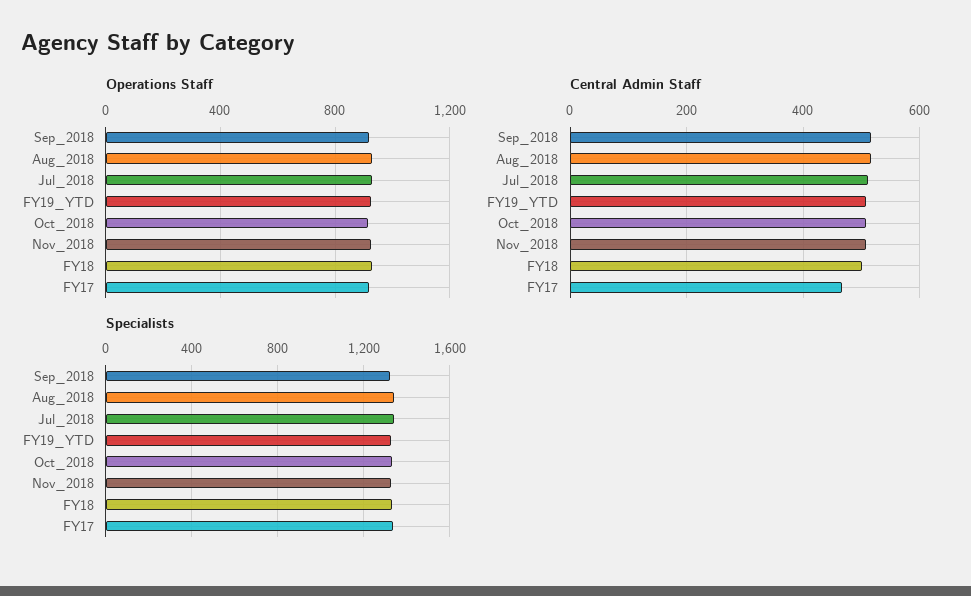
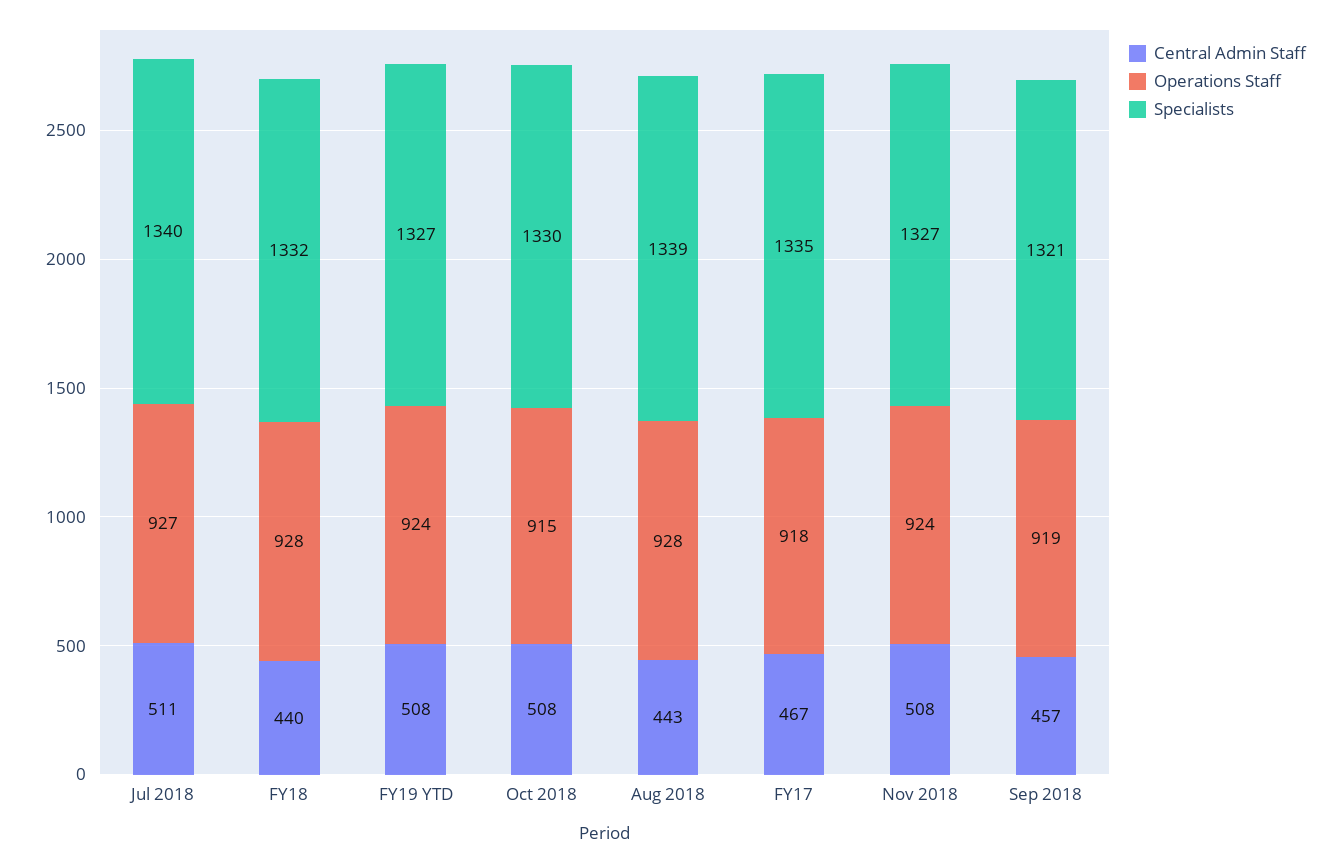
  {
    "Operations Staff": {
      "Sep_2018": 919,
      "Aug_2018": 928,
      "Jul_2018": 927,
      "FY19_YTD": 924,
      "Oct_2018": 915,
      "Nov_2018": 924,
      "FY18": 928,
      "FY17": 918
    },
    "Central Admin Staff": {
-     "Sep_2018": 520,
+     "Sep_2018": 457,
-     "Aug_2018": 520,
+     "Aug_2018": 443,
      "Jul_2018": 511,
      "FY19_YTD": 508,
      "Oct_2018": 508,
      "Nov_2018": 508,
-     "FY18": 500,
+     "FY18": 440,
      "FY17": 467
    },
    "Specialists": {
      "Sep_2018": 1321,
      "Aug_2018": 1339,
      "Jul_2018": 1340,
      "FY19_YTD": 1327,
      "Oct_2018": 1330,
      "Nov_2018": 1327,
      "FY18": 1332,
      "FY17": 1335
    }
  }

